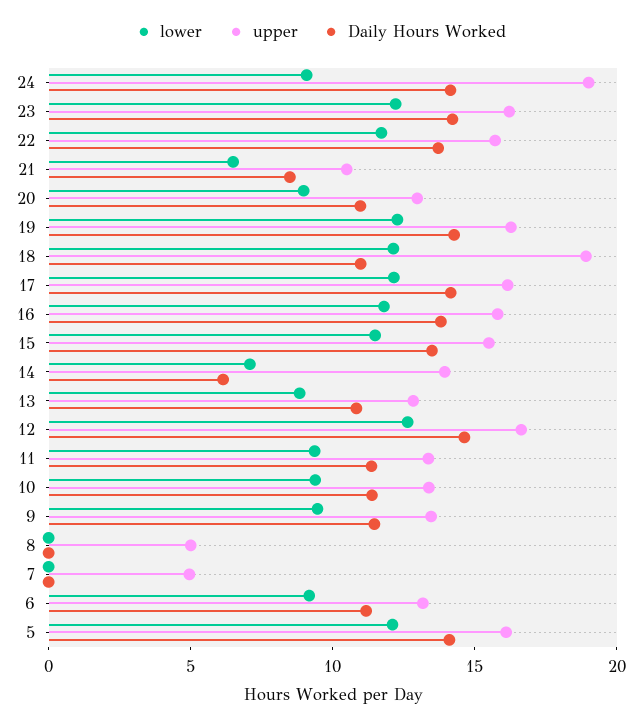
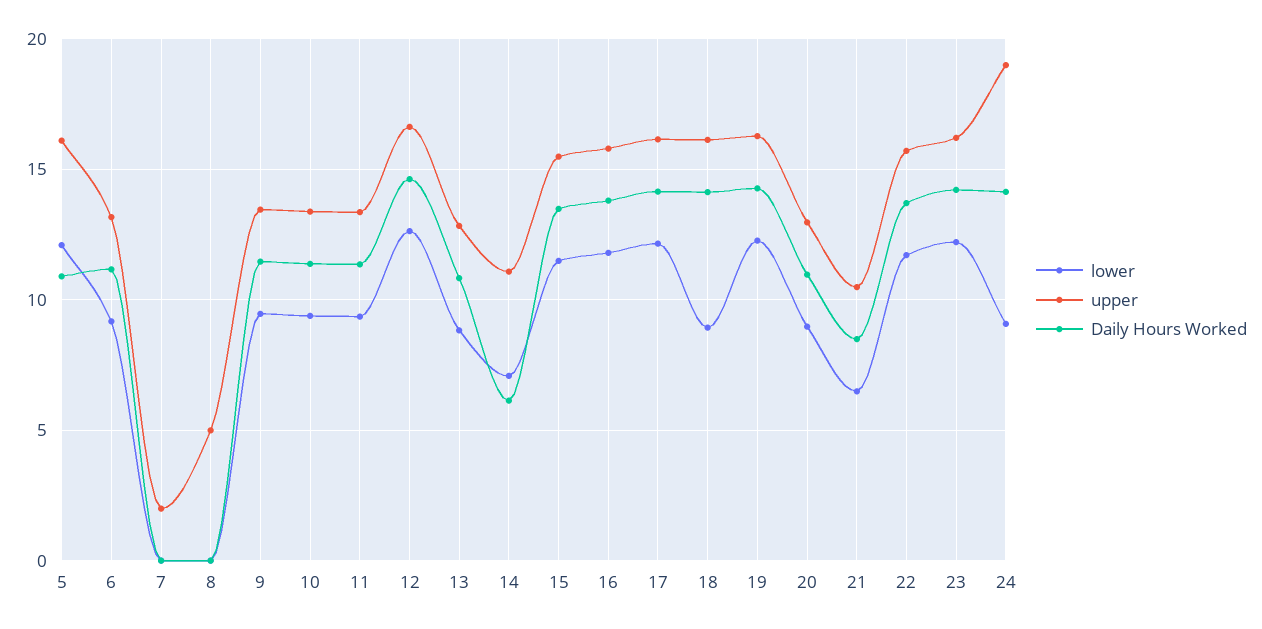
  {
    "lower": {
      "24": 9,
      "23": 12,
      "22": 11.5,
      "21": 6.5,
      "20": 9,
      "19": 12.5,
-     "18": 12,
+     "18": 9,
      "17": 12,
      "16": 12,
      "15": 11.5,
      "14": 7,
      "13": 9,
      "12": 12.5,
      "11": 9.5,
      "10": 9.5,
      "9": 9.5,
      "8": 0,
      "7": 0,
      "6": 9,
      "5": 12
    },
    "upper": {
      "24": 19,
      "23": 16,
      "22": 15.5,
      "21": 10.5,
      "20": 13,
      "19": 16.5,
-     "18": 19,
+     "18": 16,
      "17": 16,
      "16": 16,
      "15": 15.5,
-     "14": 14,
+     "14": 11,
      "13": 13,
      "12": 16.5,
      "11": 13.5,
      "10": 13.5,
      "9": 13.5,
      "8": 5,
-     "7": 5,
+     "7": 2,
      "6": 13,
      "5": 16
    },
    "Daily Hours Worked": {
      "24": 14,
      "23": 14,
      "22": 13.5,
      "21": 8.5,
      "20": 11,
      "19": 14.5,
-     "18": 11,
+     "18": 14,
      "17": 14,
      "16": 14,
      "15": 13.5,
      "14": 6,
      "13": 11,
      "12": 14.5,
      "11": 11.5,
      "10": 11.5,
      "9": 11.5,
      "8": 0,
      "7": 0,
      "6": 11,
-     "5": 14
+     "5": 11
    }
  }

